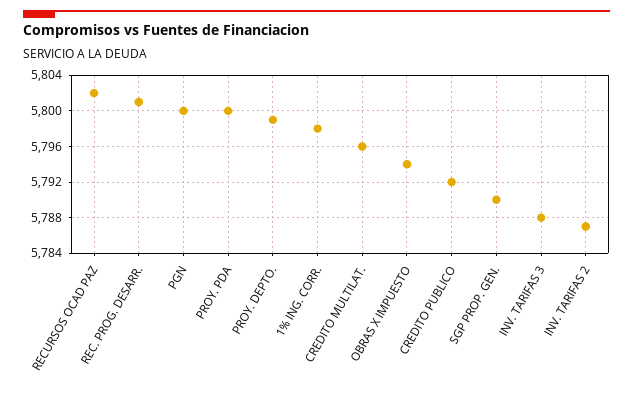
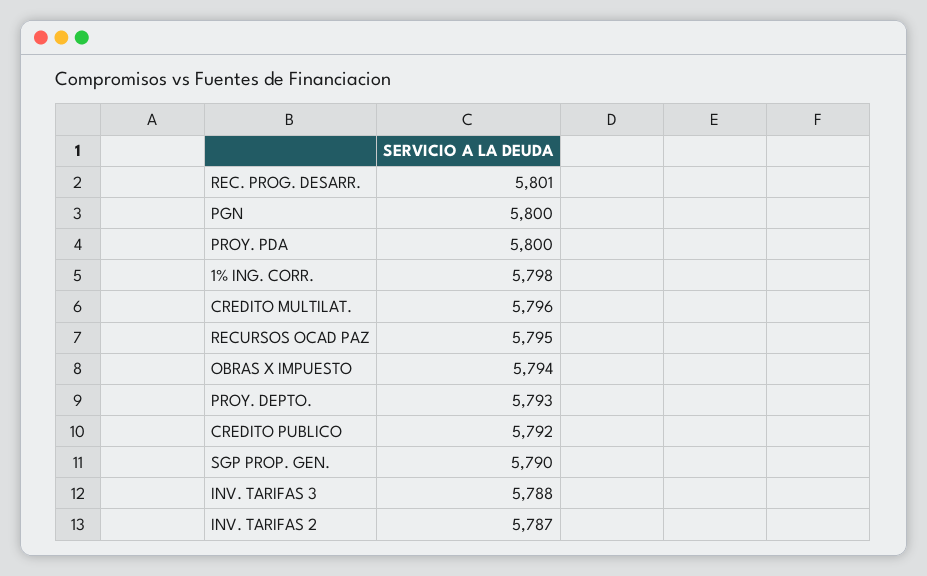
  {
-   "RECURSOS OCAD PAZ": 5802,
+   "RECURSOS OCAD PAZ": 5795,
    "REC. PROG. DESARR.": 5801,
    "PGN": 5800,
    "PROY. PDA": 5800,
-   "PROY. DEPTO.": 5799,
+   "PROY. DEPTO.": 5793,
    "1% ING. CORR.": 5798,
    "CREDITO MULTILAT.": 5796,
    "OBRAS X IMPUESTO": 5794,
    "CREDITO PUBLICO": 5792,
    "SGP PROP. GEN.": 5790,
    "INV. TARIFAS 3": 5788,
    "INV. TARIFAS 2": 5787
  }

